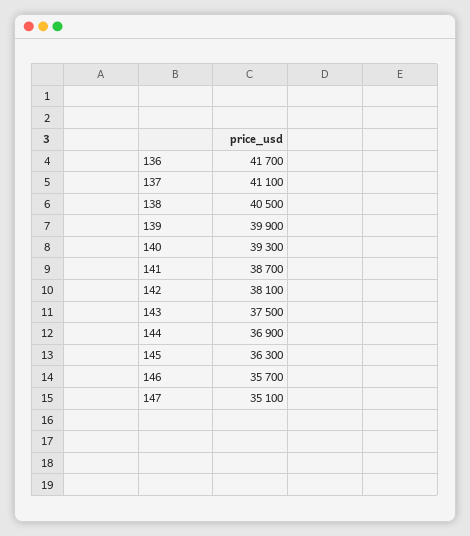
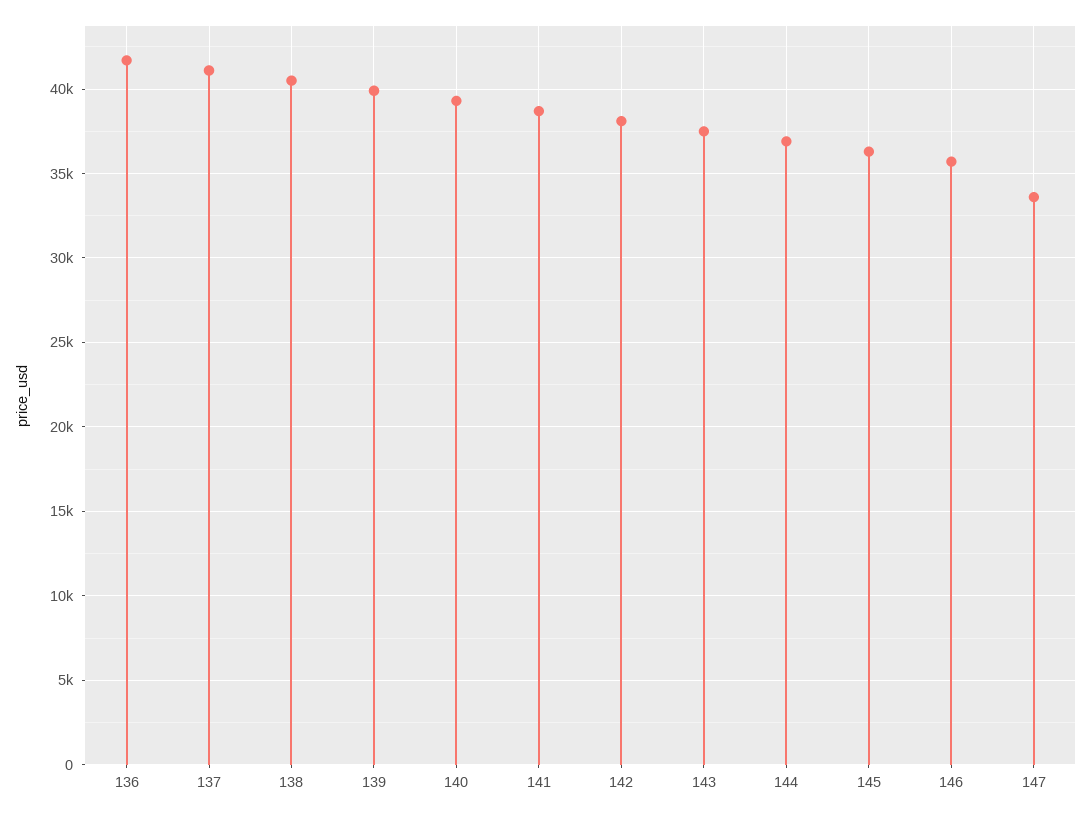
  {
    "136": 41700,
    "137": 41100,
    "138": 40500,
    "139": 39900,
    "140": 39300,
    "141": 38700,
    "142": 38100,
    "143": 37500,
    "144": 36900,
    "145": 36300,
    "146": 35700,
-   "147": 35100
+   "147": 33500
  }

